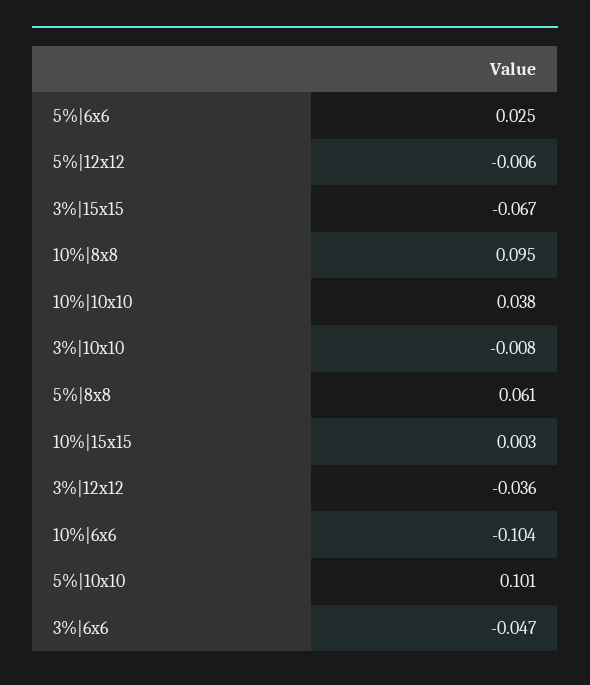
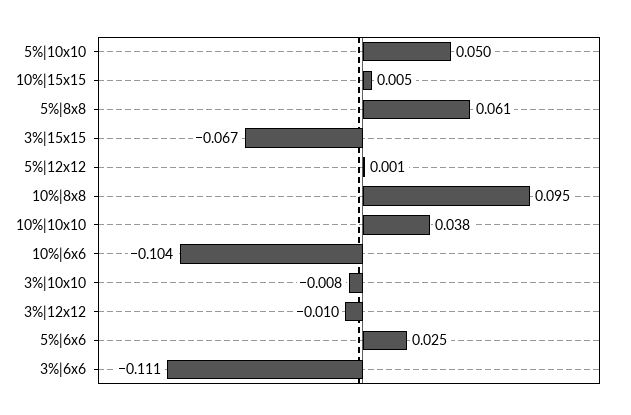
  {
    "5%|6x6": 0.025,
-   "5%|12x12": -0.006,
+   "5%|12x12": 0.001,
    "3%|15x15": -0.067,
    "10%|8x8": 0.095,
    "10%|10x10": 0.038,
    "3%|10x10": -0.008,
    "5%|8x8": 0.061,
-   "10%|15x15": 0.003,
+   "10%|15x15": 0.005,
-   "3%|12x12": -0.036,
+   "3%|12x12": -0.01,
    "10%|6x6": -0.104,
-   "5%|10x10": 0.101,
+   "5%|10x10": 0.05,
-   "3%|6x6": -0.047
+   "3%|6x6": -0.111
  }

